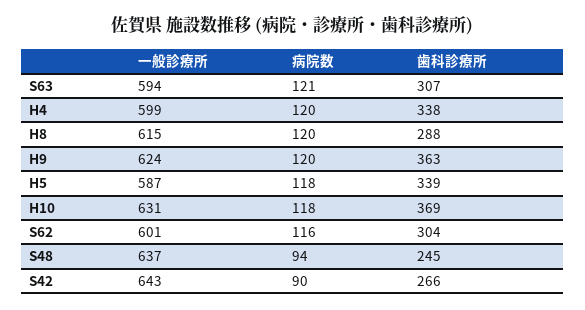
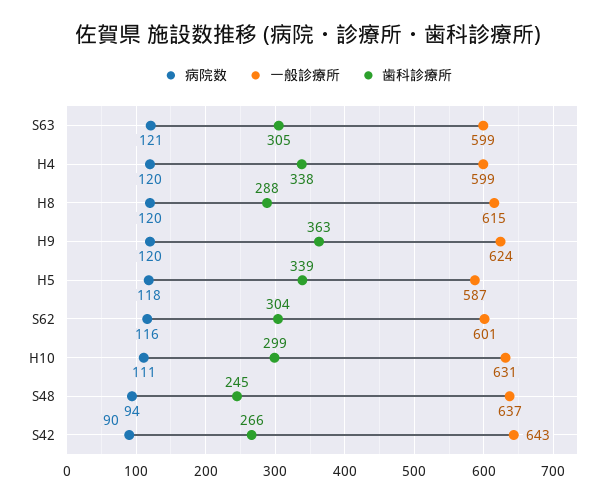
  {
    "一般診療所": {
-     "S63": 594,
+     "S63": 599,
      "H4": 599,
      "H8": 615,
      "H9": 624,
      "H5": 587,
      "H10": 631,
      "S62": 601,
      "S48": 637,
      "S42": 643
    },
    "病院数": {
      "S63": 121,
      "H4": 120,
      "H8": 120,
      "H9": 120,
      "H5": 118,
-     "H10": 118,
+     "H10": 111,
      "S62": 116,
      "S48": 94,
      "S42": 90
    },
    "歯科診療所": {
-     "S63": 307,
+     "S63": 305,
      "H4": 338,
      "H8": 288,
      "H9": 363,
      "H5": 339,
-     "H10": 369,
+     "H10": 299,
      "S62": 304,
      "S48": 245,
      "S42": 266
    }
  }

